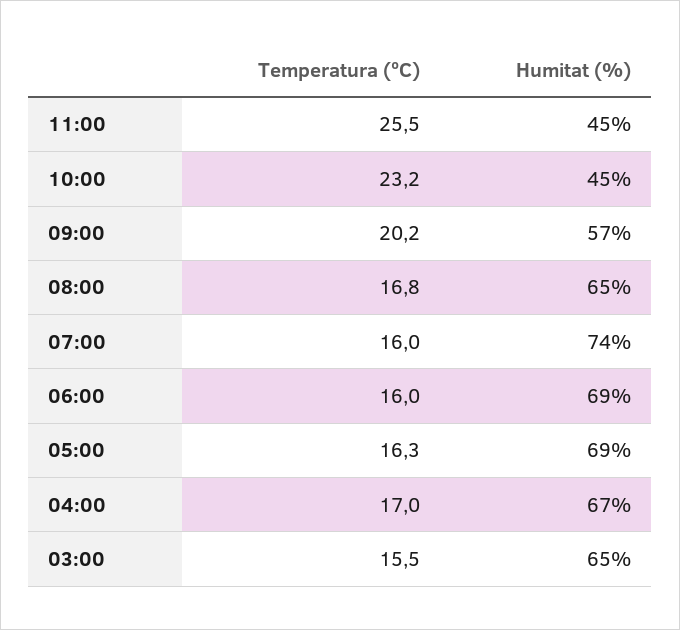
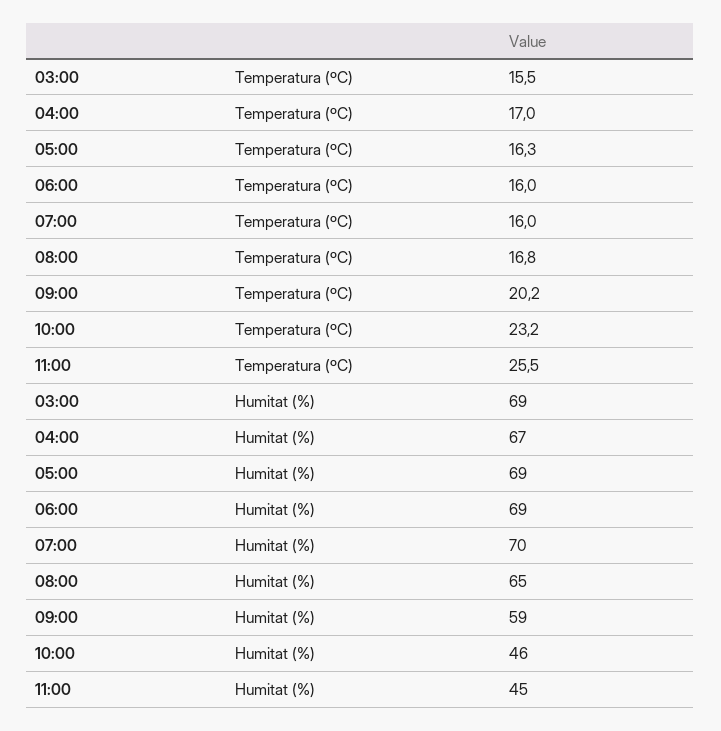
  {
    "Temperatura (ºC)": {
      "11:00": 25.5,
      "10:00": 23.2,
      "09:00": 20.2,
      "08:00": 16.8,
      "07:00": 16,
      "06:00": 16,
      "05:00": 16.3,
      "04:00": 17,
      "03:00": 15.5
    },
    "Humitat (%)": {
      "11:00": 45,
-     "10:00": 45,
+     "10:00": 46,
-     "09:00": 57,
+     "09:00": 59,
      "08:00": 65,
-     "07:00": 74,
+     "07:00": 70,
      "06:00": 69,
      "05:00": 69,
      "04:00": 67,
-     "03:00": 65
+     "03:00": 69
    }
  }

